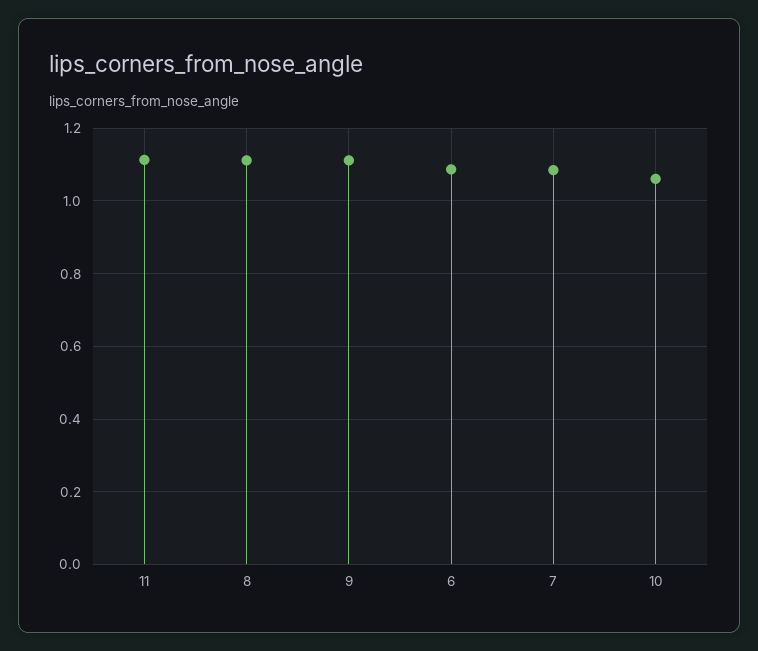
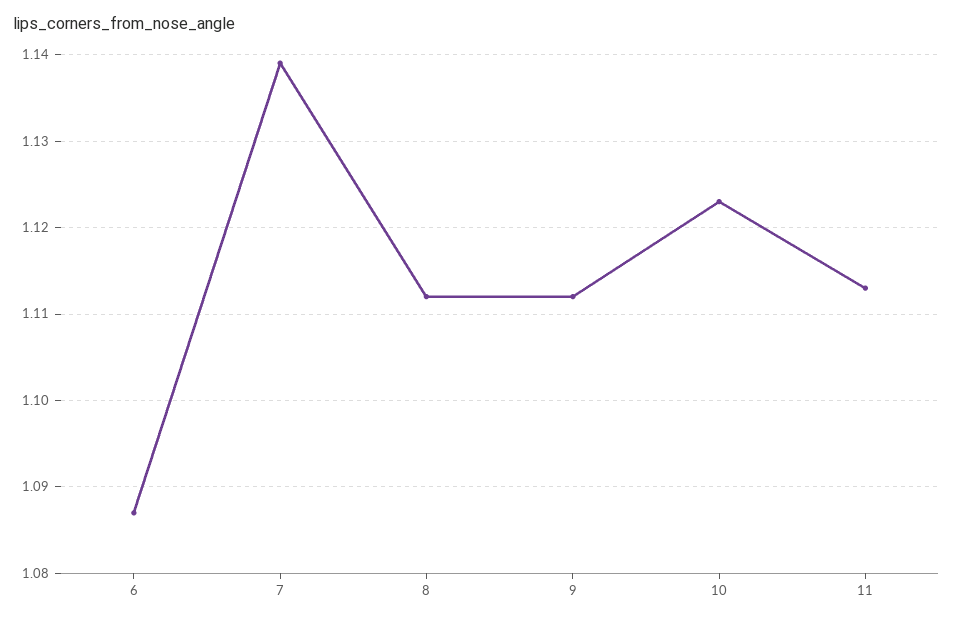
  {
    "11": 1.113,
    "8": 1.112,
    "9": 1.112,
    "6": 1.087,
-   "7": 1.08,
+   "7": 1.139,
-   "10": 1.06
+   "10": 1.123
  }

